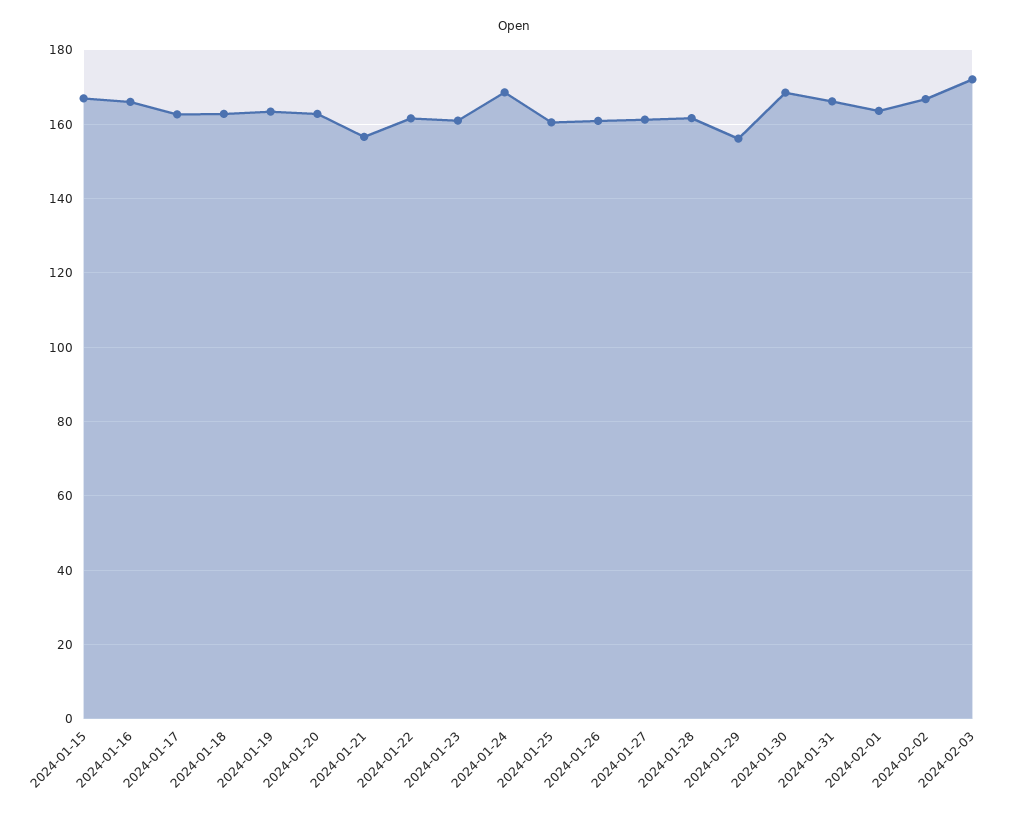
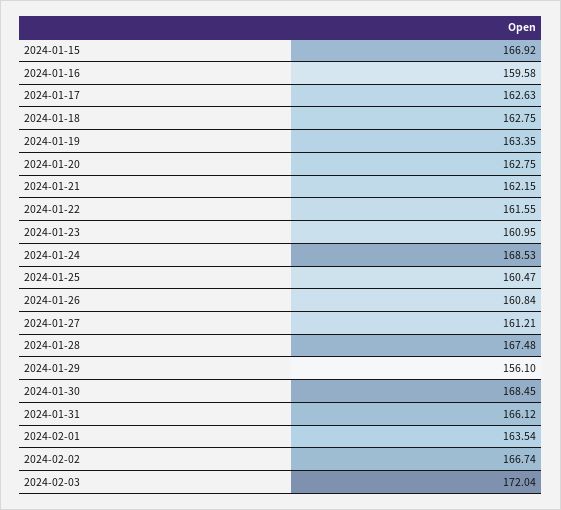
  {
    "2024-01-15": 166.92,
-   "2024-01-16": 166,
+   "2024-01-16": 159.58,
    "2024-01-17": 162.63,
    "2024-01-18": 162.75,
    "2024-01-19": 163.35,
    "2024-01-20": 162.75,
-   "2024-01-21": 156,
+   "2024-01-21": 162.15,
    "2024-01-22": 161.55,
    "2024-01-23": 160.95,
    "2024-01-24": 168.53,
    "2024-01-25": 160.47,
    "2024-01-26": 160.84,
    "2024-01-27": 161.21,
-   "2024-01-28": 162,
+   "2024-01-28": 167.48,
    "2024-01-29": 156.1,
    "2024-01-30": 168.45,
    "2024-01-31": 166.12,
    "2024-02-01": 163.54,
    "2024-02-02": 166.74,
    "2024-02-03": 172.04
  }

